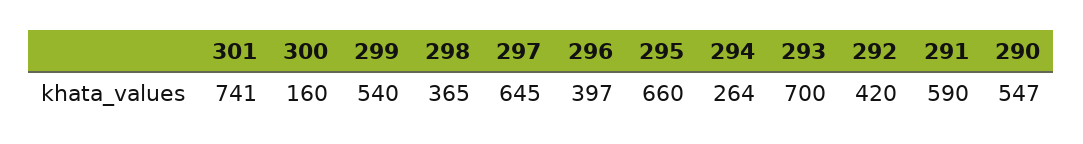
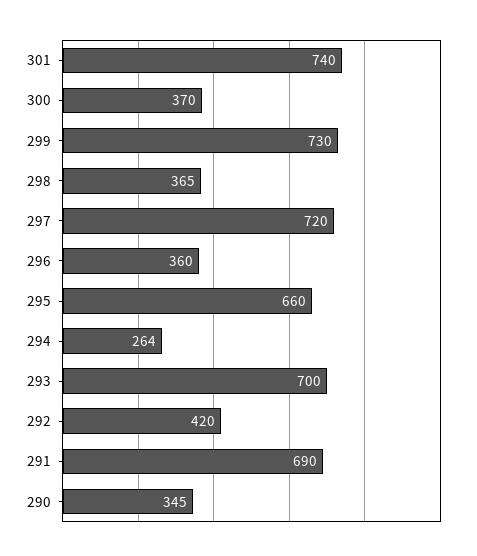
  {
-   "301": 741,
+   "301": 740,
-   "300": 160,
+   "300": 370,
-   "299": 540,
+   "299": 730,
    "298": 365,
-   "297": 645,
+   "297": 720,
-   "296": 397,
+   "296": 360,
    "295": 660,
    "294": 264,
    "293": 700,
    "292": 420,
-   "291": 590,
+   "291": 690,
-   "290": 547
+   "290": 345
  }

